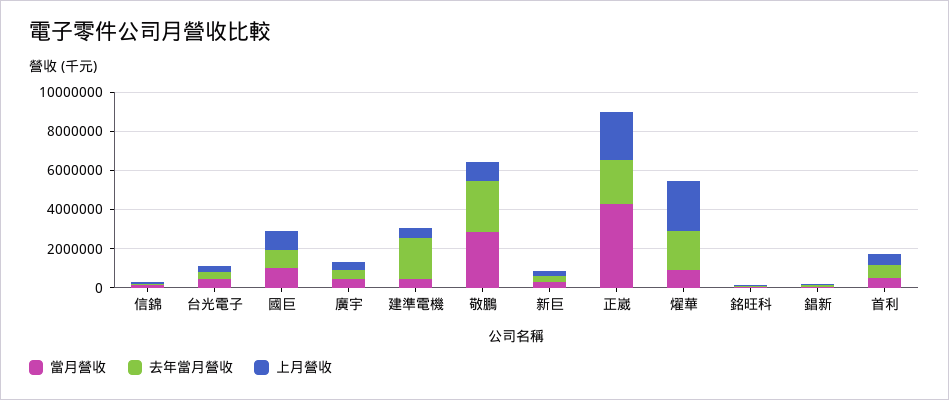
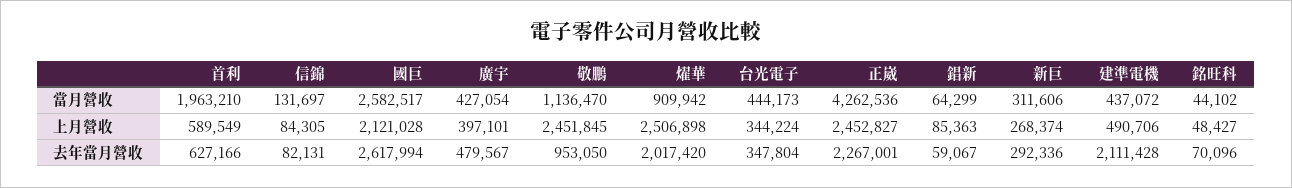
  {
    "當月營收": {
      "信錦": 131697,
      "台光電子": 444173,
-     "國巨": 1000000,
+     "國巨": 2582517,
      "廣宇": 427054,
      "建準電機": 437072,
-     "敬鵬": 3000000,
+     "敬鵬": 1136470,
      "新巨": 311606,
      "正崴": 4262536,
      "燿華": 909942,
      "銘旺科": 44102,
      "錩新": 64299,
-     "首利": 500000
+     "首利": 1963210
    },
    "去年當月營收": {
      "信錦": 82131,
      "台光電子": 347804,
-     "國巨": 1000000,
+     "國巨": 2617994,
      "廣宇": 479567,
      "建準電機": 2111428,
-     "敬鵬": 2500000,
+     "敬鵬": 953050,
      "新巨": 292336,
      "正崴": 2267001,
      "燿華": 2017420,
      "銘旺科": 70096,
      "錩新": 59067,
      "首利": 627166
    },
    "上月營收": {
      "信錦": 84305,
      "台光電子": 344224,
-     "國巨": 1000000,
+     "國巨": 2121028,
      "廣宇": 397101,
      "建準電機": 490706,
-     "敬鵬": 1000000,
+     "敬鵬": 2451845,
      "新巨": 268374,
      "正崴": 2452827,
      "燿華": 2506898,
      "銘旺科": 48427,
      "錩新": 85363,
      "首利": 589549
    }
  }

